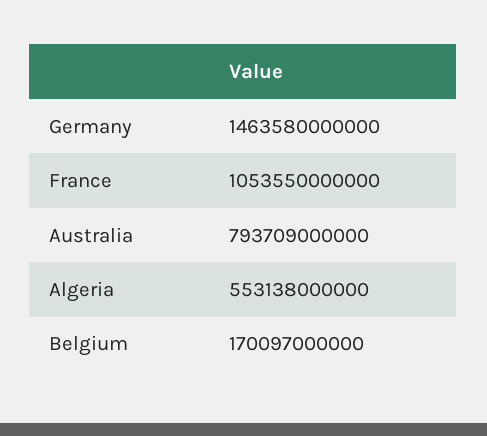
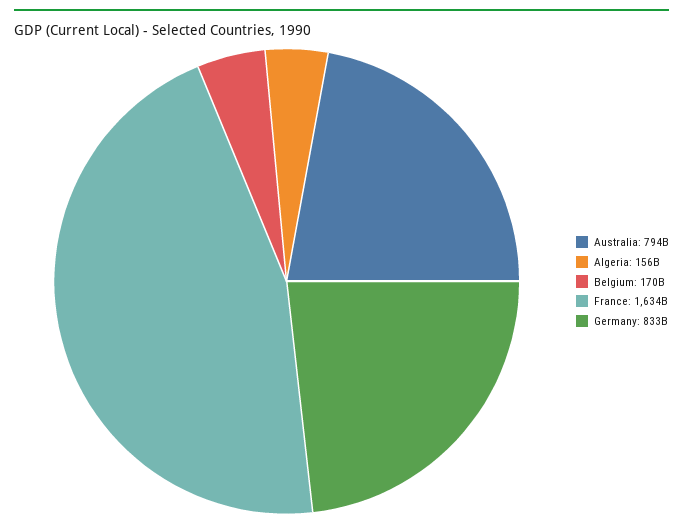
  {
-   "Germany": 1463580000000,
+   "Germany": 833000000000,
-   "France": 1053550000000,
+   "France": 1634000000000,
    "Australia": 793709000000,
-   "Algeria": 553138000000,
+   "Algeria": 156000000000,
    "Belgium": 170097000000
  }

